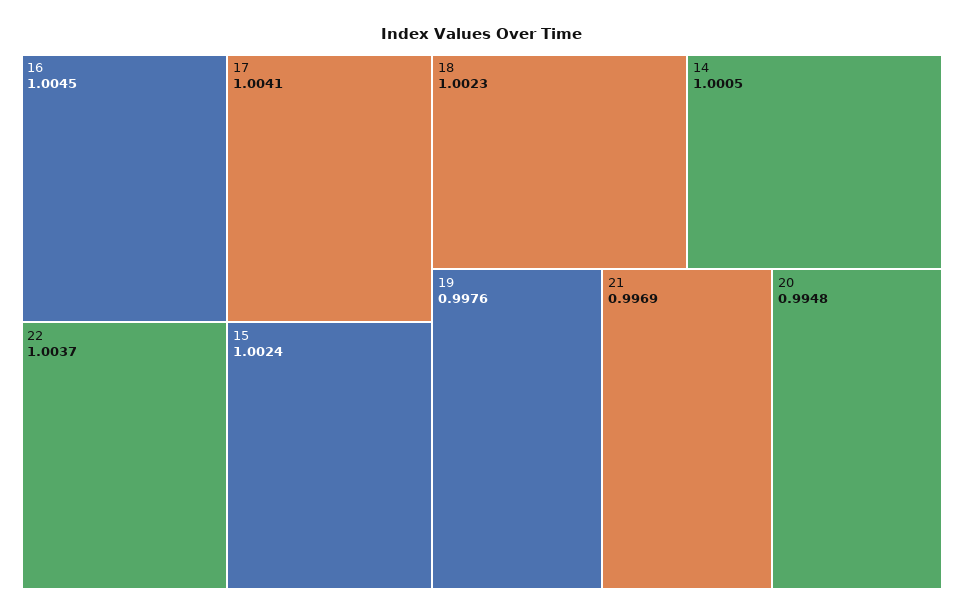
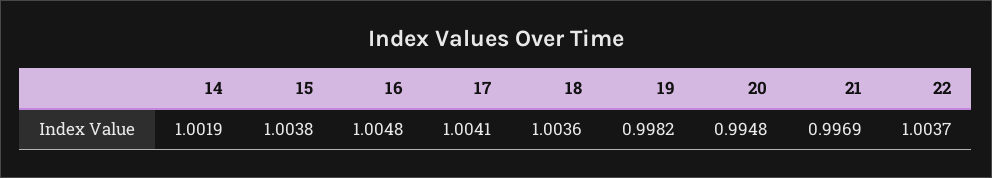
  {
-   "16": 1.0045,
+   "16": 1.0048,
    "17": 1.0041,
    "22": 1.0037,
-   "15": 1.0024,
+   "15": 1.0038,
-   "18": 1.0023,
+   "18": 1.0036,
-   "14": 1.0005,
+   "14": 1.0019,
-   "19": 0.9976,
+   "19": 0.9982,
    "21": 0.9969,
    "20": 0.9948
  }

